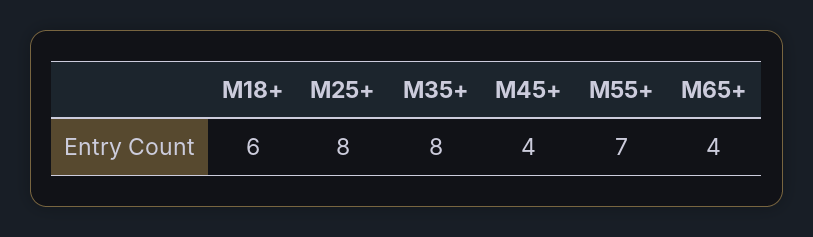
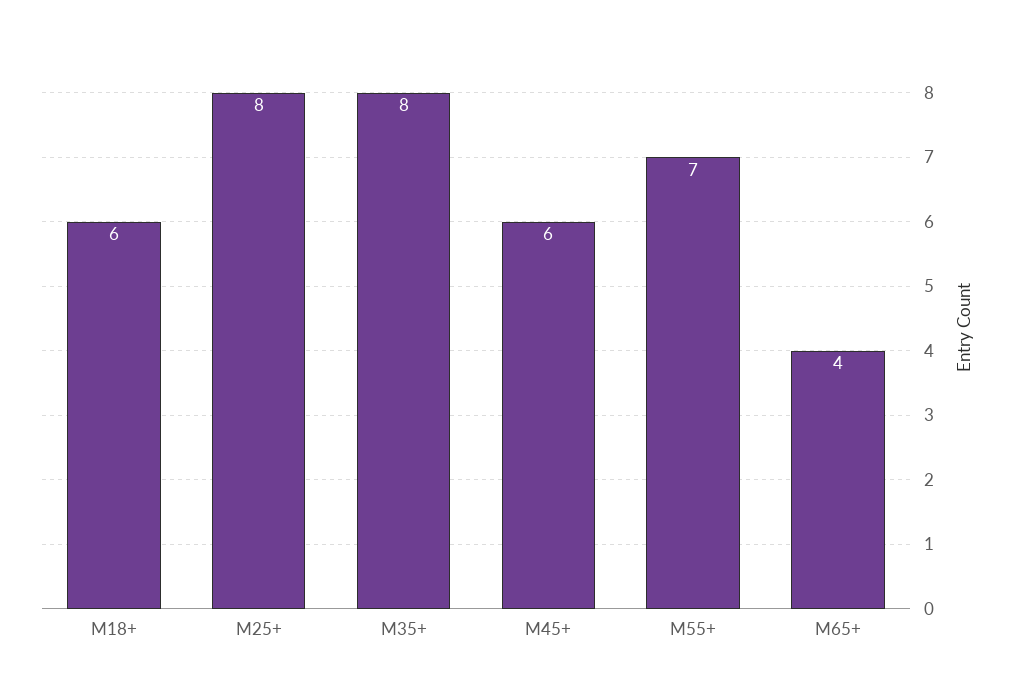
  {
    "M18+": 6,
    "M25+": 8,
    "M35+": 8,
-   "M45+": 4,
+   "M45+": 6,
    "M55+": 7,
    "M65+": 4
  }

